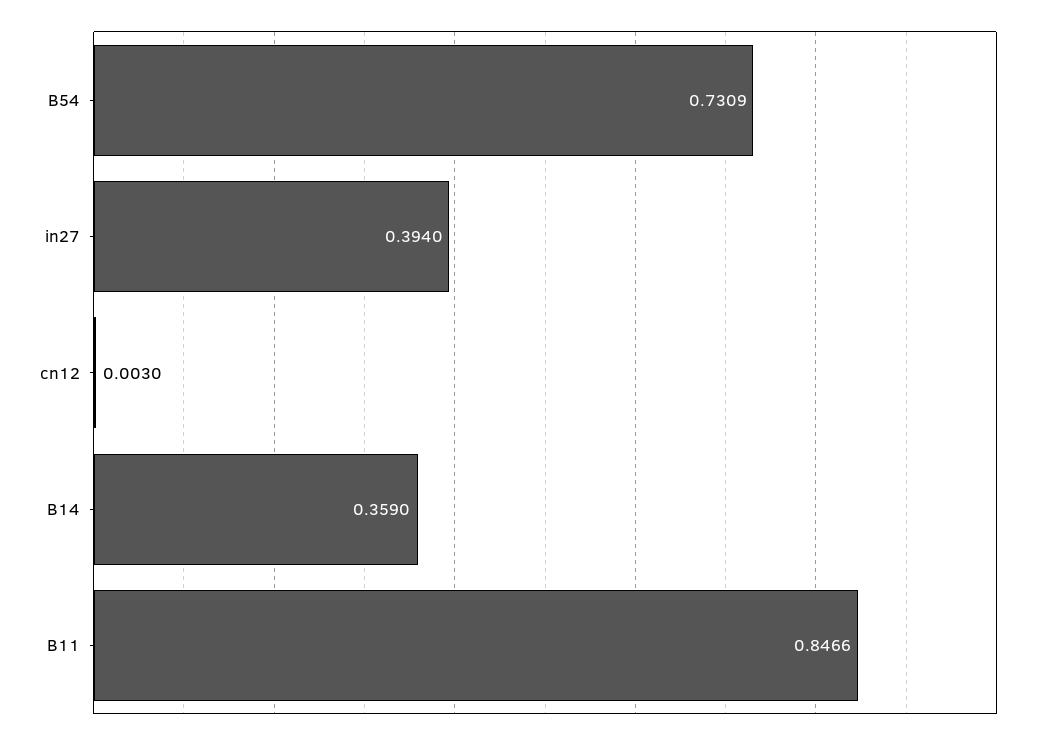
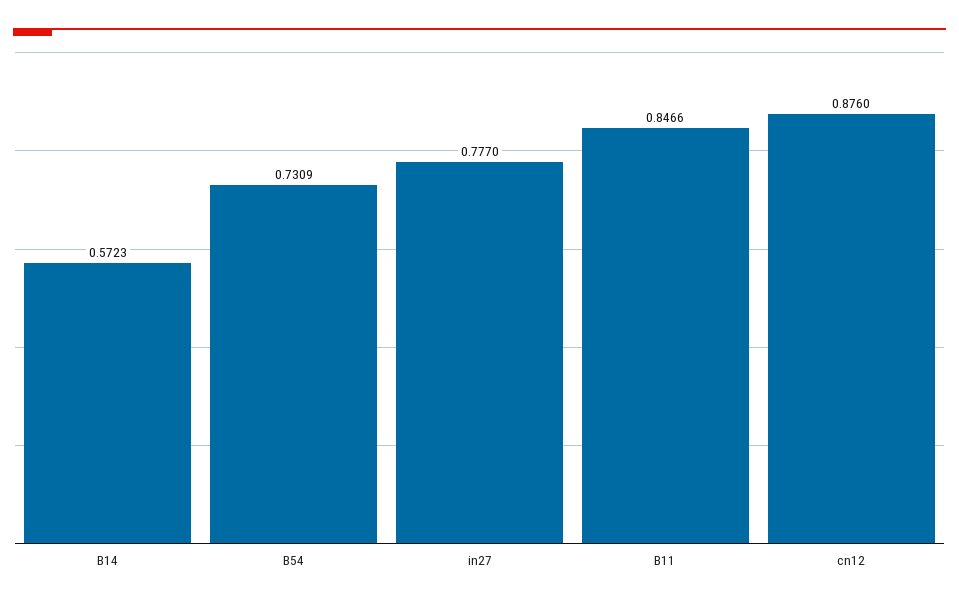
  {
    "B54": 0.7309,
-   "in27": 0.394,
+   "in27": 0.777,
-   "cn12": 0.003,
+   "cn12": 0.876,
-   "B14": 0.359,
+   "B14": 0.5723,
    "B11": 0.8466
  }

